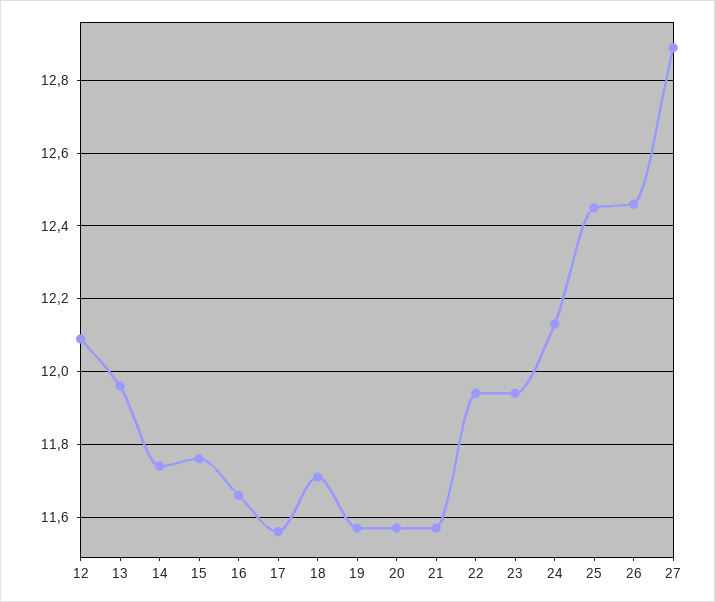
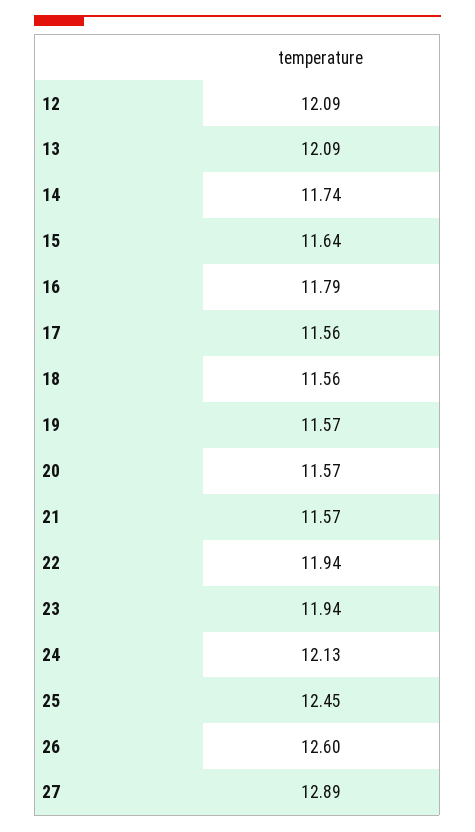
  {
    "12": 12.09,
-   "13": 11.95,
+   "13": 12.09,
    "14": 11.74,
-   "15": 11.75,
+   "15": 11.64,
-   "16": 11.65,
+   "16": 11.79,
    "17": 11.56,
-   "18": 11.7,
+   "18": 11.56,
    "19": 11.57,
    "20": 11.57,
    "21": 11.57,
    "22": 11.94,
    "23": 11.94,
    "24": 12.13,
    "25": 12.45,
-   "26": 12.45,
+   "26": 12.6,
    "27": 12.89
  }

